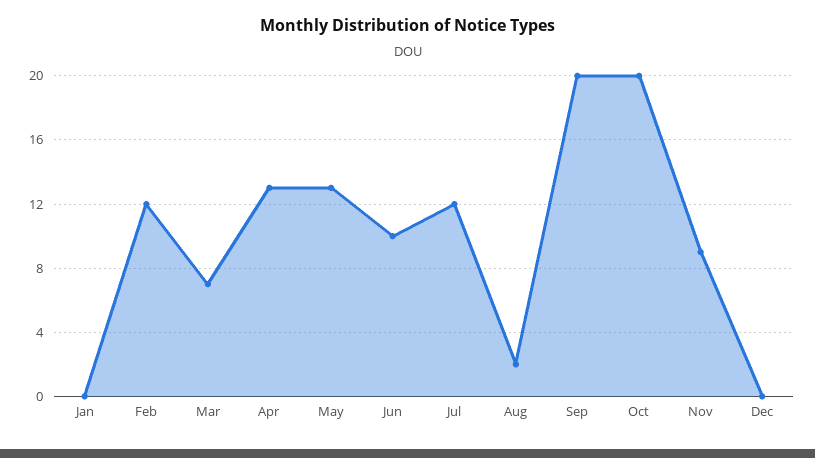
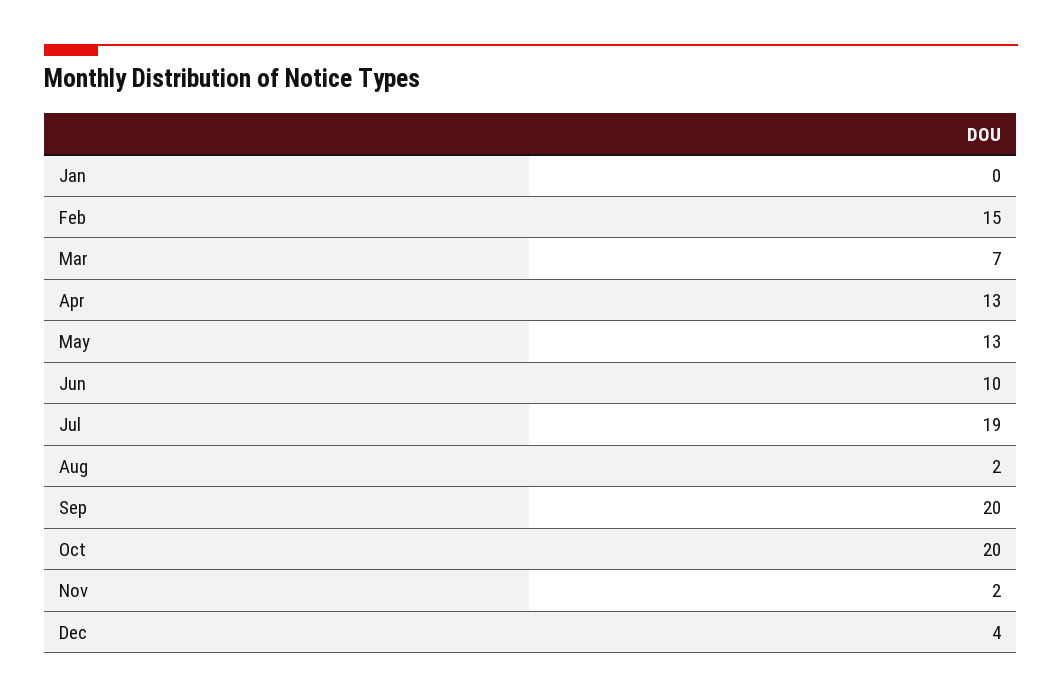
  {
    "Jan": 0,
-   "Feb": 12,
+   "Feb": 15,
    "Mar": 7,
    "Apr": 13,
    "May": 13,
    "Jun": 10,
-   "Jul": 12,
+   "Jul": 19,
    "Aug": 2,
    "Sep": 20,
    "Oct": 20,
-   "Nov": 9,
+   "Nov": 2,
-   "Dec": 0
+   "Dec": 4
  }

